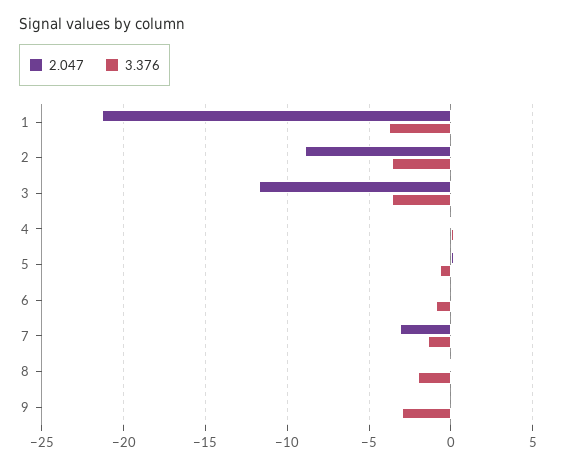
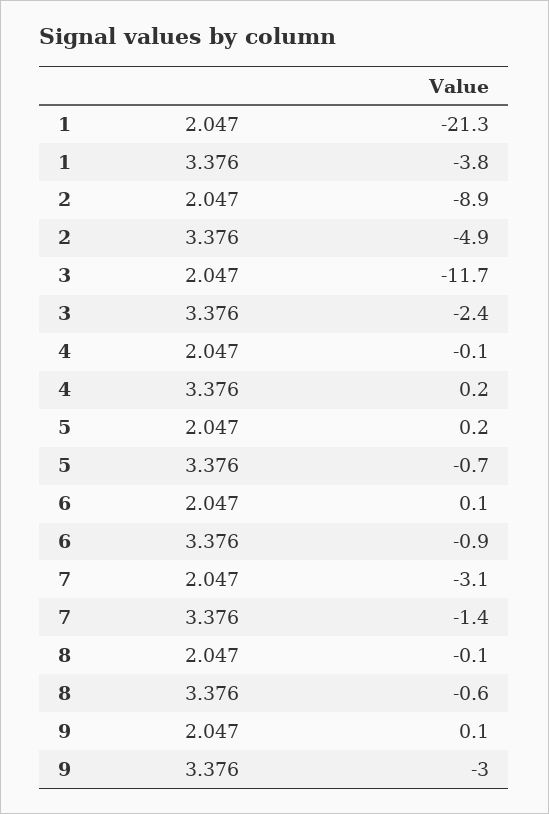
  {
    "2.047": {
      "1": -21.3,
      "2": -8.9,
      "3": -11.7,
      "4": -0.1,
      "5": 0.2,
      "6": 0.1,
      "7": -3.1,
      "8": -0.1,
      "9": 0.1
    },
    "3.376": {
      "1": -3.8,
-     "2": -3.5,
+     "2": -4.9,
-     "3": -3.5,
+     "3": -2.4,
      "4": 0.2,
      "5": -0.7,
      "6": -0.9,
      "7": -1.4,
-     "8": -2,
+     "8": -0.6,
      "9": -3
    }
  }

